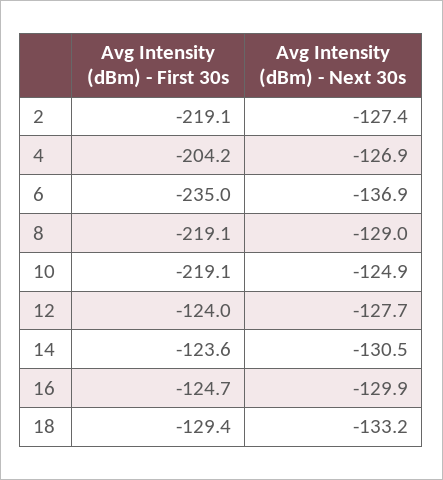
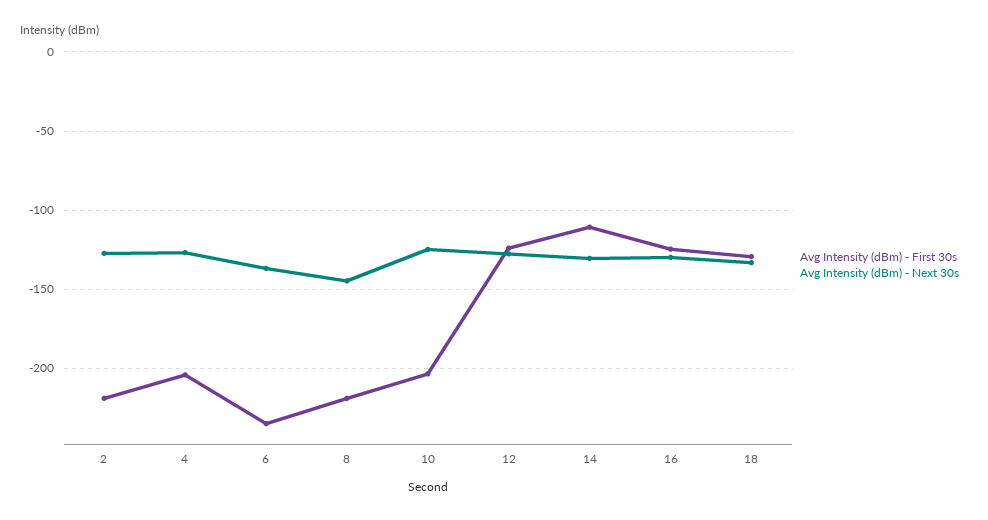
  {
    "Avg Intensity (dBm) - First 30s": {
      "2": -219.1,
      "4": -204.2,
      "6": -235,
      "8": -219.1,
-     "10": -219.1,
+     "10": -205,
      "12": -124,
-     "14": -123.6,
+     "14": -110,
      "16": -124.7,
      "18": -129.4
    },
    "Avg Intensity (dBm) - Next 30s": {
      "2": -127.4,
      "4": -126.9,
      "6": -136.9,
-     "8": -129,
+     "8": -145,
      "10": -124.9,
      "12": -127.7,
      "14": -130.5,
      "16": -129.9,
      "18": -133.2
    }
  }

